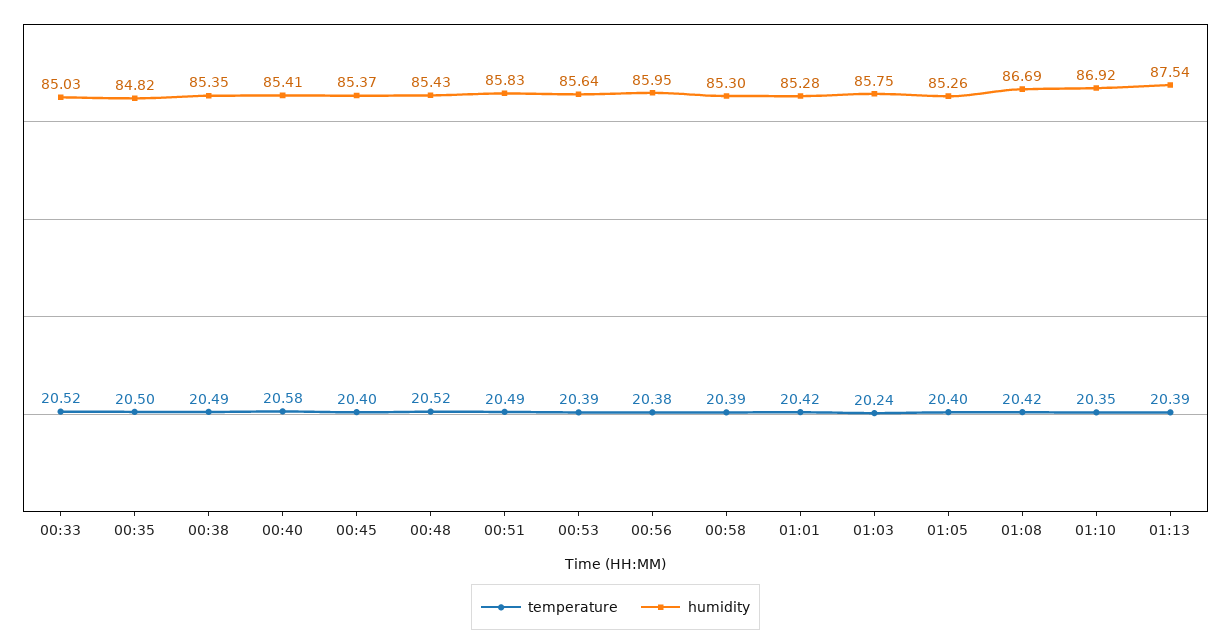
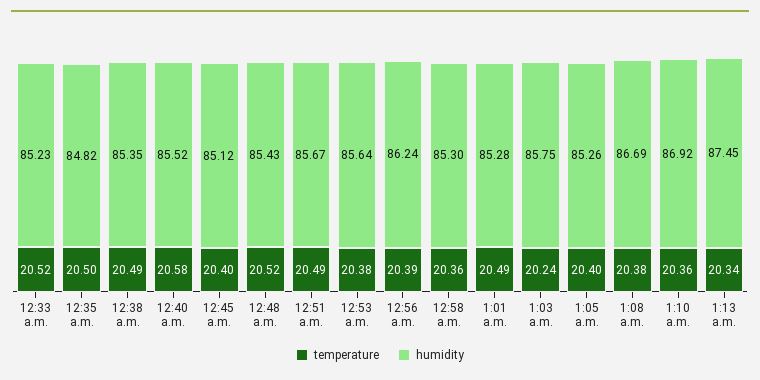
  {
    "temperature": {
      "00:33": 20.52,
      "00:35": 20.5,
      "00:38": 20.49,
      "00:40": 20.58,
      "00:45": 20.4,
      "00:48": 20.52,
      "00:51": 20.49,
-     "00:53": 20.39,
+     "00:53": 20.38,
-     "00:56": 20.38,
+     "00:56": 20.39,
-     "00:58": 20.39,
+     "00:58": 20.36,
-     "01:01": 20.42,
+     "01:01": 20.49,
      "01:03": 20.24,
      "01:05": 20.4,
-     "01:08": 20.42,
+     "01:08": 20.38,
-     "01:10": 20.35,
+     "01:10": 20.36,
-     "01:13": 20.39
+     "01:13": 20.34
    },
    "humidity": {
-     "00:33": 85.03,
+     "00:33": 85.23,
      "00:35": 84.82,
      "00:38": 85.35,
-     "00:40": 85.41,
+     "00:40": 85.52,
-     "00:45": 85.37,
+     "00:45": 85.12,
      "00:48": 85.43,
-     "00:51": 85.83,
+     "00:51": 85.67,
      "00:53": 85.64,
-     "00:56": 85.95,
+     "00:56": 86.24,
      "00:58": 85.3,
      "01:01": 85.28,
      "01:03": 85.75,
      "01:05": 85.26,
      "01:08": 86.69,
      "01:10": 86.92,
-     "01:13": 87.54
+     "01:13": 87.45
    }
  }

